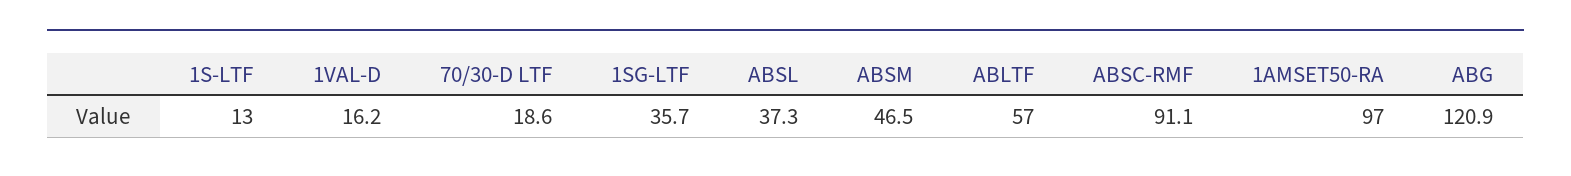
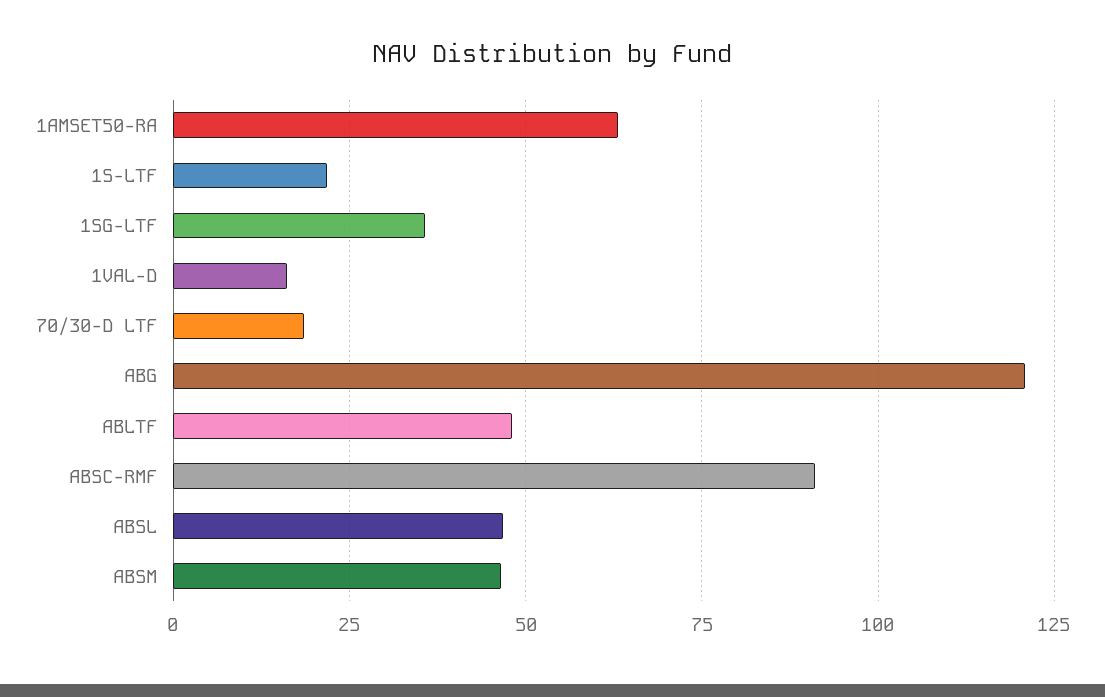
  {
-   "1S-LTF": 13,
+   "1S-LTF": 22.5,
    "1VAL-D": 16.2,
    "70/30-D LTF": 18.6,
    "1SG-LTF": 35.7,
-   "ABSL": 37.3,
+   "ABSL": 47.5,
    "ABSM": 46.5,
-   "ABLTF": 57,
+   "ABLTF": 47.5,
    "ABSC-RMF": 91.1,
-   "1AMSET50-RA": 97,
+   "1AMSET50-RA": 62.5,
    "ABG": 120.9
  }

